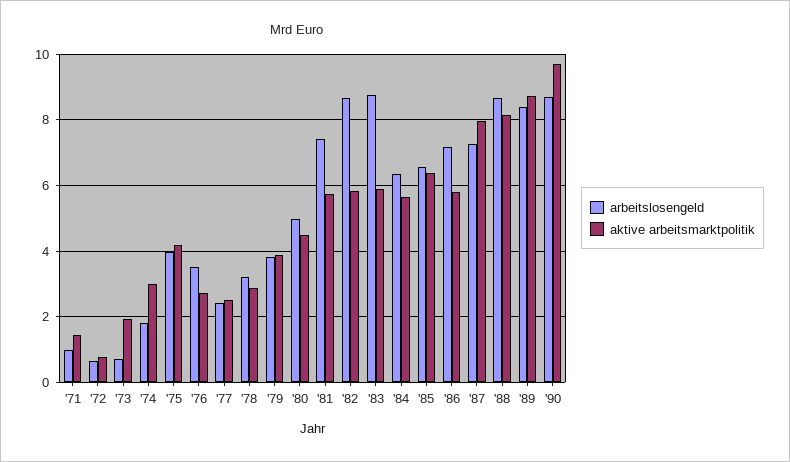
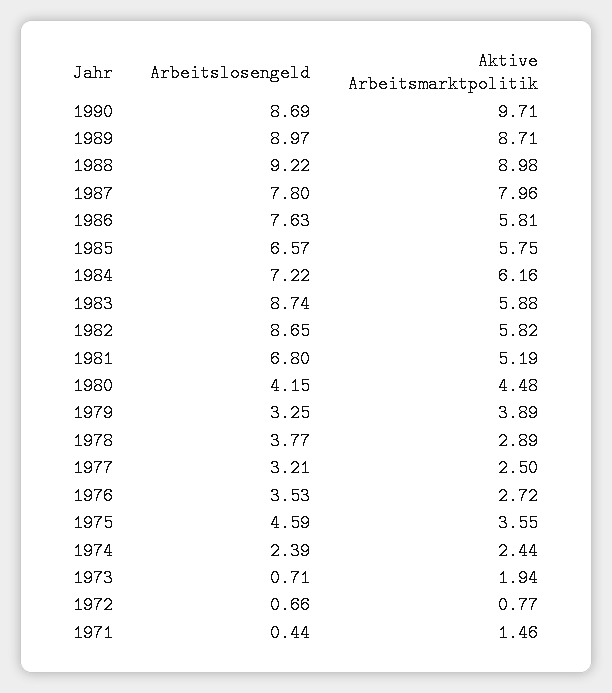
  {
    "arbeitslosengeld": {
-     "'71": 1,
+     "'71": 0.44,
      "'72": 0.66,
      "'73": 0.71,
-     "'74": 1.8,
+     "'74": 2.39,
-     "'75": 4,
+     "'75": 4.59,
      "'76": 3.53,
-     "'77": 2.4,
+     "'77": 3.21,
-     "'78": 3.2,
+     "'78": 3.77,
-     "'79": 3.8,
+     "'79": 3.25,
-     "'80": 5,
+     "'80": 4.15,
-     "'81": 7.4,
+     "'81": 6.8,
      "'82": 8.65,
      "'83": 8.74,
-     "'84": 6.4,
+     "'84": 7.22,
      "'85": 6.57,
-     "'86": 7.2,
+     "'86": 7.63,
-     "'87": 7.2,
+     "'87": 7.8,
-     "'88": 8.6,
+     "'88": 9.22,
-     "'89": 8.4,
+     "'89": 8.97,
      "'90": 8.69
    },
    "aktive arbeitsmarktpolitik": {
      "'71": 1.46,
      "'72": 0.77,
      "'73": 1.94,
-     "'74": 3,
+     "'74": 2.44,
-     "'75": 4.2,
+     "'75": 3.55,
      "'76": 2.72,
      "'77": 2.5,
      "'78": 2.89,
      "'79": 3.89,
      "'80": 4.48,
-     "'81": 5.8,
+     "'81": 5.19,
      "'82": 5.82,
      "'83": 5.88,
-     "'84": 5.6,
+     "'84": 6.16,
-     "'85": 6.4,
+     "'85": 5.75,
      "'86": 5.81,
      "'87": 7.96,
-     "'88": 8.2,
+     "'88": 8.98,
      "'89": 8.71,
      "'90": 9.71
    }
  }

